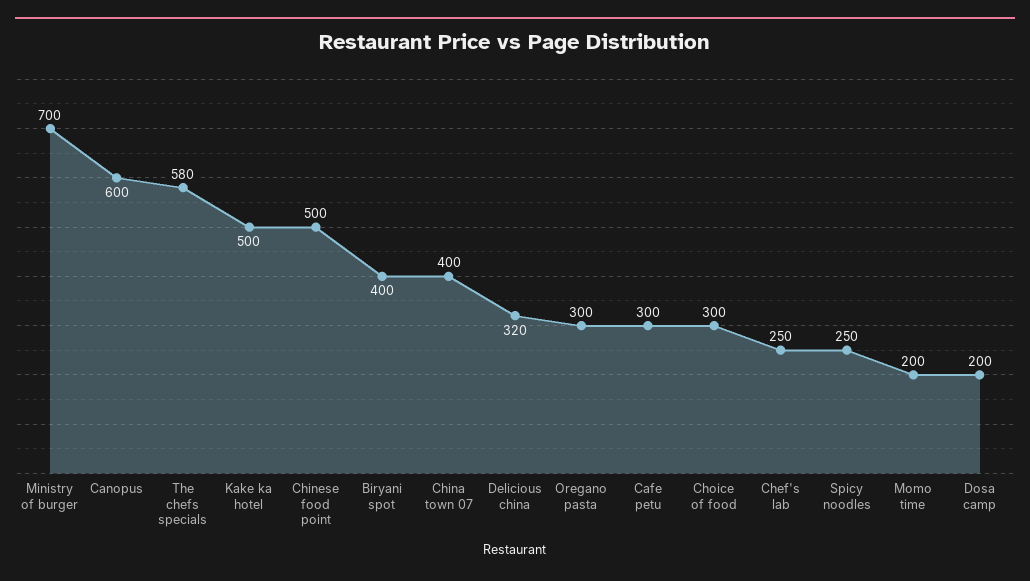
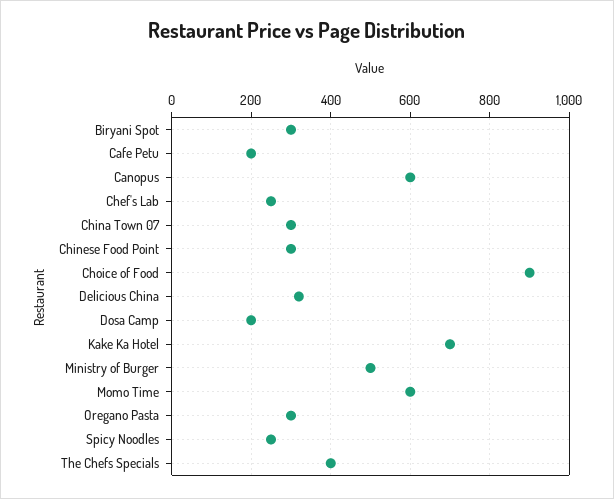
  {
-   "Ministry of burger": 700,
+   "Ministry of burger": 500,
    "Canopus": 600,
-   "The chefs specials": 580,
+   "The chefs specials": 400,
-   "Kake ka hotel": 500,
+   "Kake ka hotel": 700,
-   "Chinese food point": 500,
+   "Chinese food point": 300,
-   "Biryani spot": 400,
+   "Biryani spot": 300,
-   "China town 07": 400,
+   "China town 07": 300,
    "Delicious china": 320,
    "Oregano pasta": 300,
-   "Cafe petu": 300,
+   "Cafe petu": 200,
-   "Choice of food": 300,
+   "Choice of food": 900,
    "Chef's lab": 250,
    "Spicy noodles": 250,
-   "Momo time": 200,
+   "Momo time": 600,
    "Dosa camp": 200
  }

